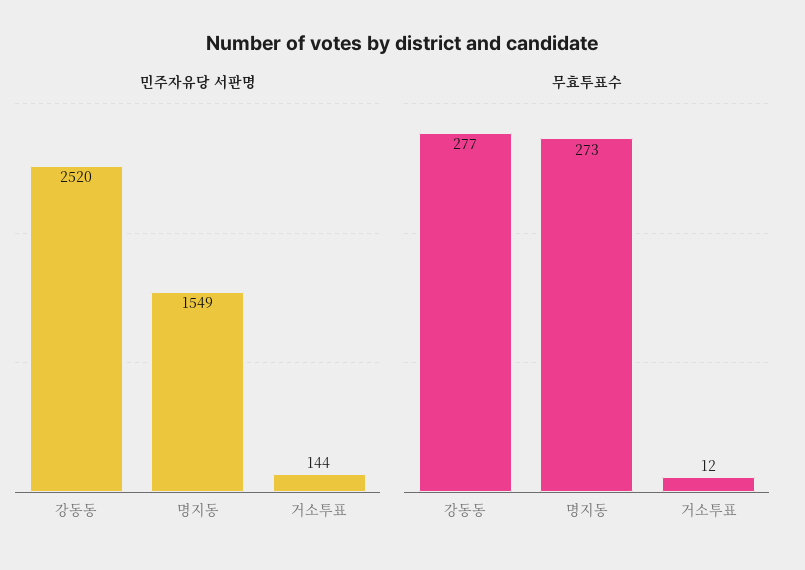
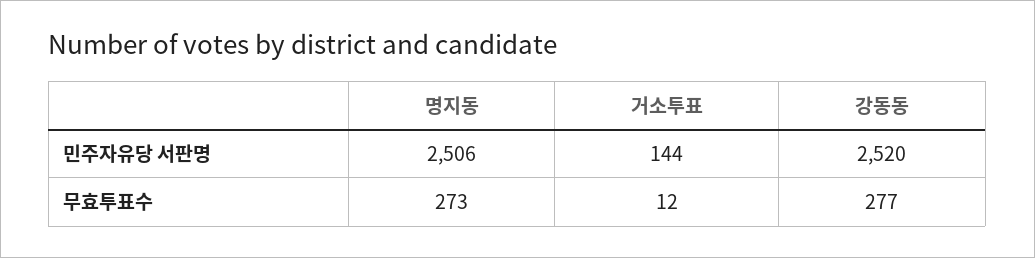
  {
    "민주자유당 서판명": {
      "강동동": 2520,
-     "명지동": 1549,
+     "명지동": 2506,
      "거소투표": 144
    },
    "무효투표수": {
      "강동동": 277,
      "명지동": 273,
      "거소투표": 12
    }
  }

